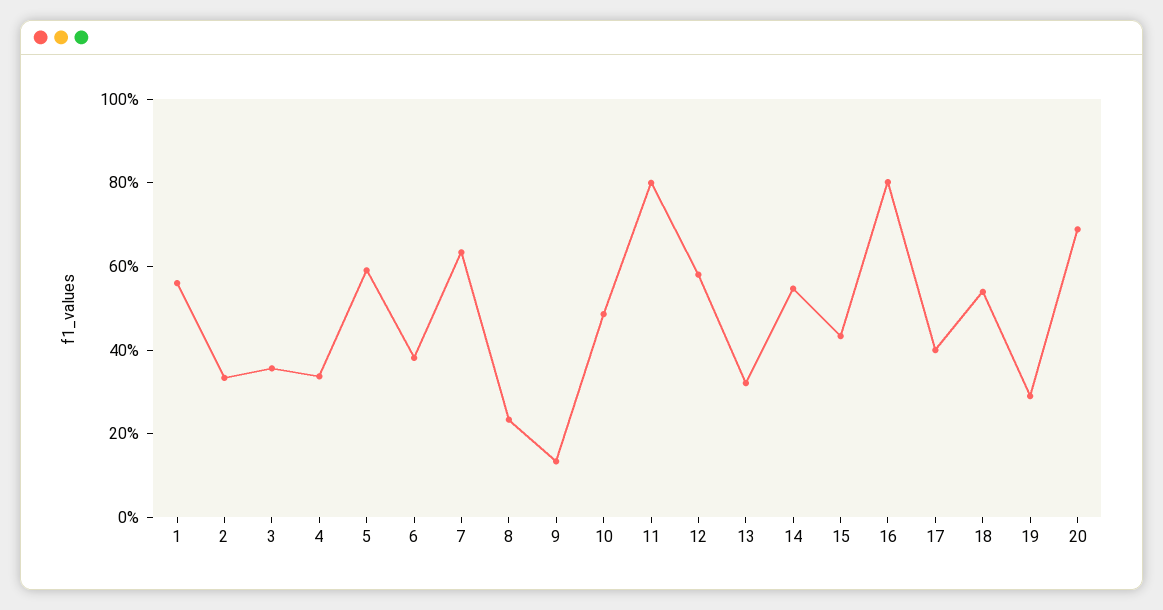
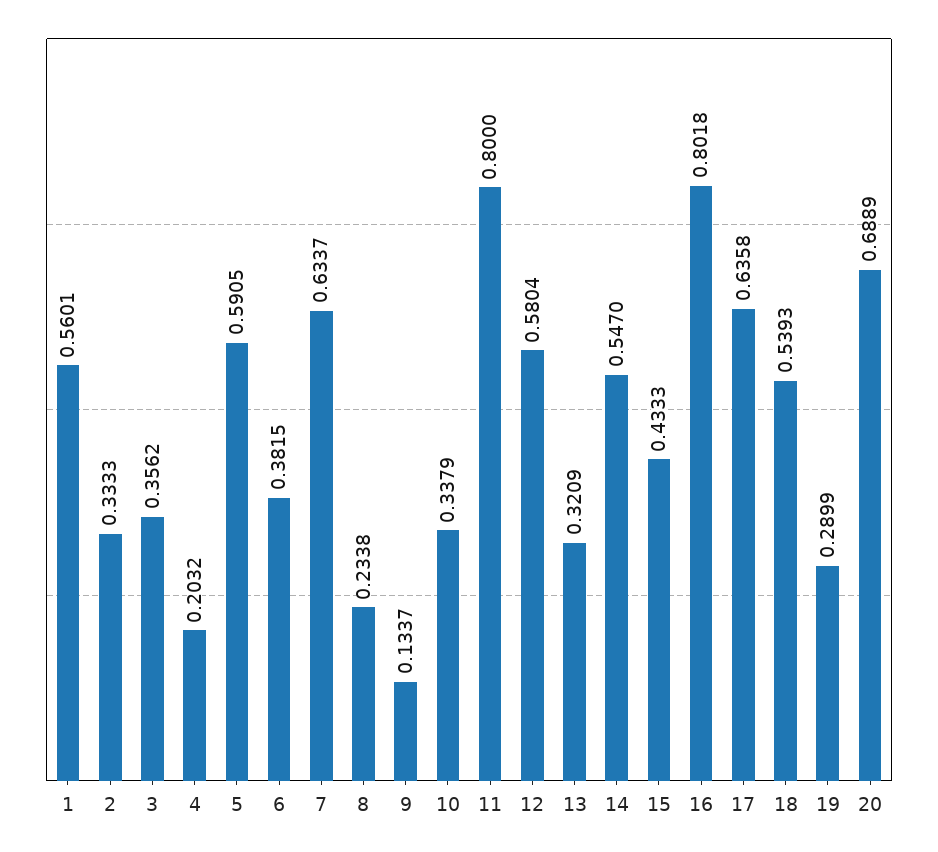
  {
    "1": 0.5601,
    "2": 0.3333,
    "3": 0.3562,
-   "4": 0.35,
+   "4": 0.2032,
    "5": 0.5905,
    "6": 0.3815,
    "7": 0.6337,
    "8": 0.2338,
    "9": 0.1337,
-   "10": 0.5,
+   "10": 0.3379,
    "11": 0.8,
    "12": 0.5804,
    "13": 0.3209,
    "14": 0.547,
    "15": 0.4333,
    "16": 0.8018,
-   "17": 0.4,
+   "17": 0.6358,
    "18": 0.5393,
    "19": 0.2899,
    "20": 0.6889
  }

